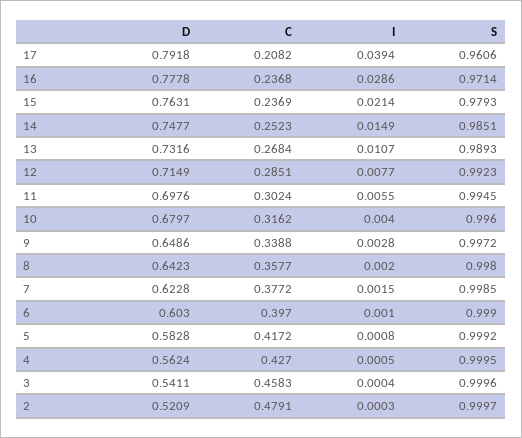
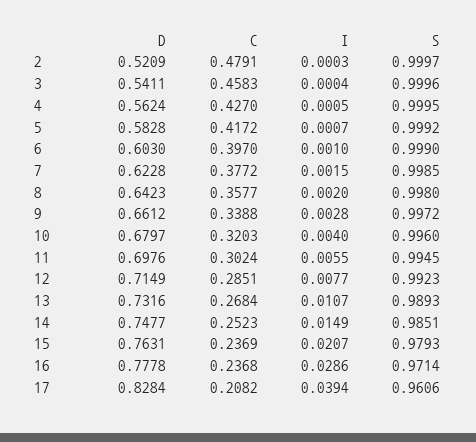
  {
    "D": {
-     "17": 0.7918,
+     "17": 0.8284,
      "16": 0.7778,
      "15": 0.7631,
      "14": 0.7477,
      "13": 0.7316,
      "12": 0.7149,
      "11": 0.6976,
      "10": 0.6797,
-     "9": 0.6486,
+     "9": 0.6612,
      "8": 0.6423,
      "7": 0.6228,
      "6": 0.603,
      "5": 0.5828,
      "4": 0.5624,
      "3": 0.5411,
      "2": 0.5209
    },
    "C": {
      "17": 0.2082,
      "16": 0.2368,
      "15": 0.2369,
      "14": 0.2523,
      "13": 0.2684,
      "12": 0.2851,
      "11": 0.3024,
-     "10": 0.3162,
+     "10": 0.3203,
      "9": 0.3388,
      "8": 0.3577,
      "7": 0.3772,
      "6": 0.397,
      "5": 0.4172,
      "4": 0.427,
      "3": 0.4583,
      "2": 0.4791
    },
    "I": {
      "17": 0.0394,
      "16": 0.0286,
-     "15": 0.0214,
+     "15": 0.0207,
      "14": 0.0149,
      "13": 0.0107,
      "12": 0.0077,
      "11": 0.0055,
      "10": 0.004,
      "9": 0.0028,
      "8": 0.002,
      "7": 0.0015,
      "6": 0.001,
-     "5": 0.0008,
+     "5": 0.0007,
      "4": 0.0005,
      "3": 0.0004,
      "2": 0.0003
    },
    "S": {
      "17": 0.9606,
      "16": 0.9714,
      "15": 0.9793,
      "14": 0.9851,
      "13": 0.9893,
      "12": 0.9923,
      "11": 0.9945,
      "10": 0.996,
      "9": 0.9972,
      "8": 0.998,
      "7": 0.9985,
      "6": 0.999,
      "5": 0.9992,
      "4": 0.9995,
      "3": 0.9996,
      "2": 0.9997
    }
  }

